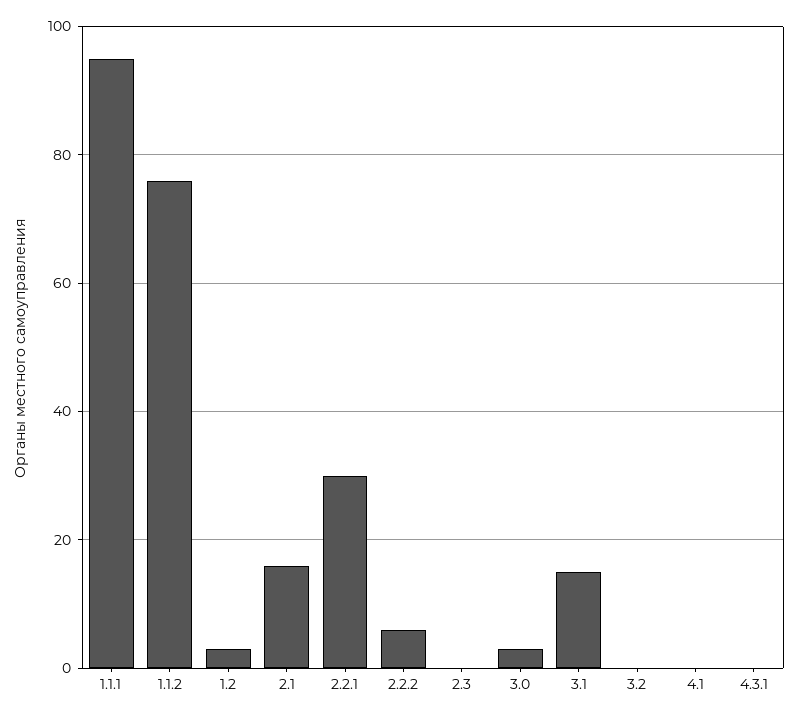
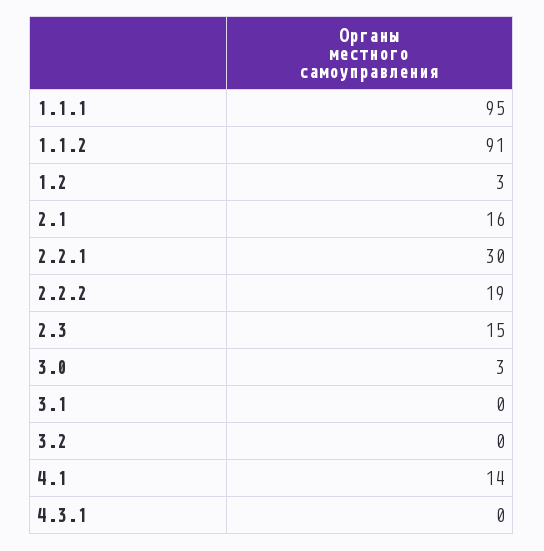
  {
    "1.1.1": 95,
-   "1.1.2": 75,
+   "1.1.2": 91,
    "1.2": 3,
    "2.1": 16,
    "2.2.1": 30,
-   "2.2.2": 5,
+   "2.2.2": 19,
-   "2.3": 0,
+   "2.3": 15,
    "3.0": 3,
-   "3.1": 15,
+   "3.1": 0,
    "3.2": 0,
-   "4.1": 0,
+   "4.1": 14,
    "4.3.1": 0
  }

